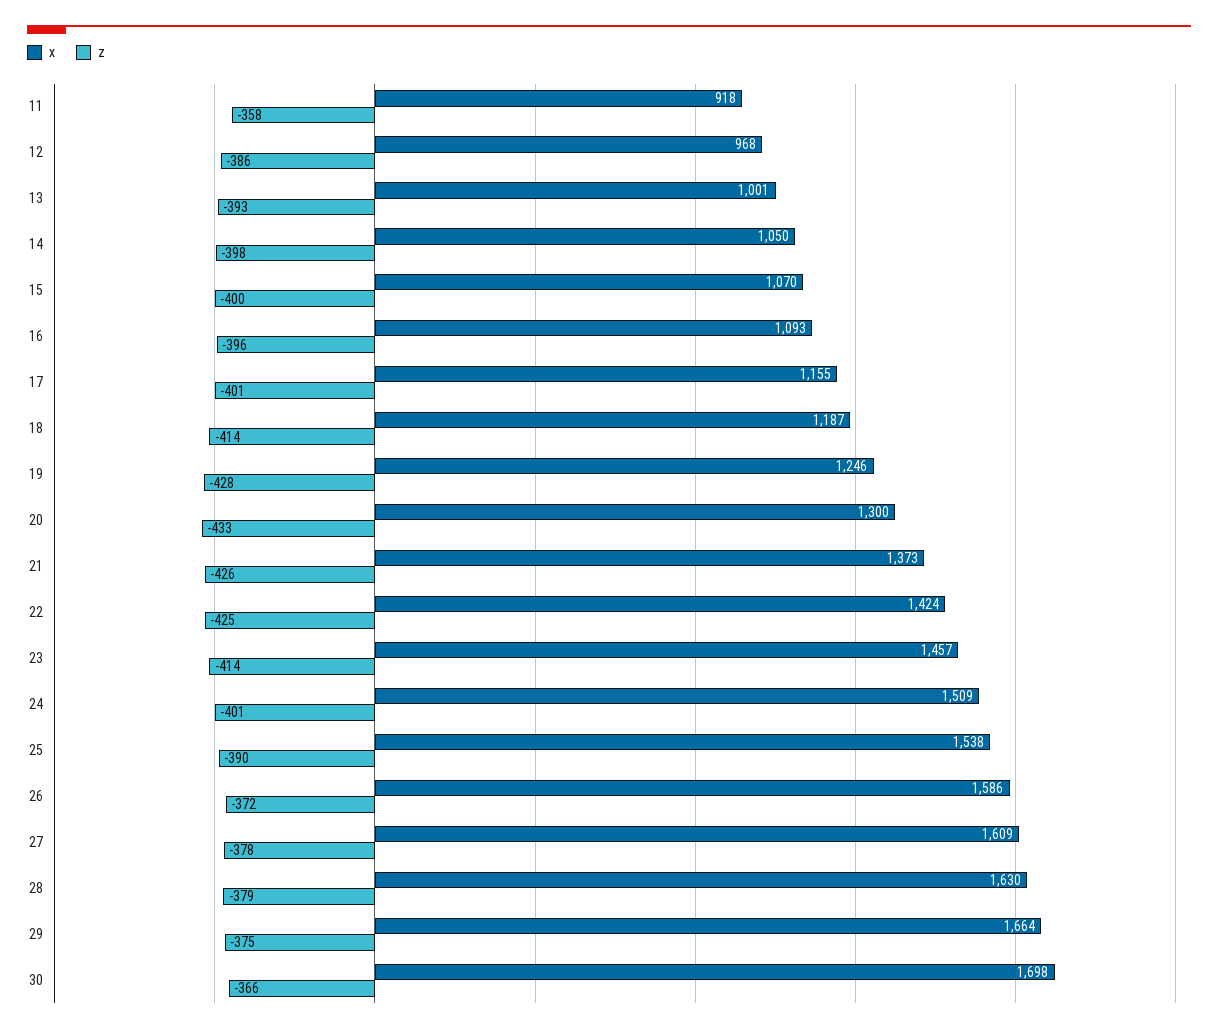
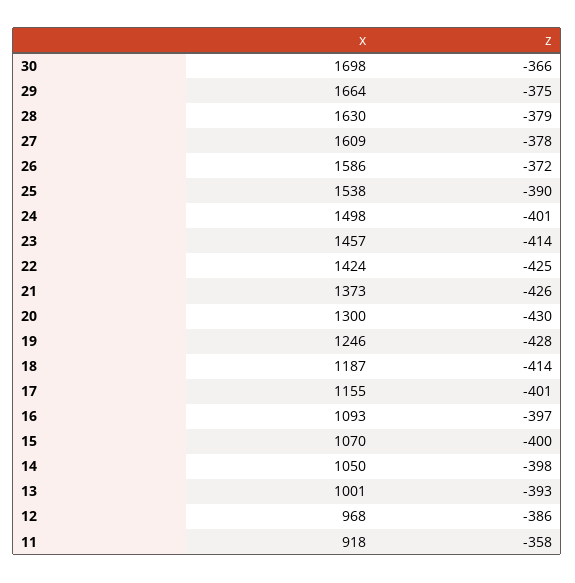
  {
    "x": {
      "11": 918,
      "12": 968,
      "13": 1001,
      "14": 1050,
      "15": 1070,
      "16": 1093,
      "17": 1155,
      "18": 1187,
      "19": 1246,
      "20": 1300,
      "21": 1373,
      "22": 1424,
      "23": 1457,
-     "24": 1509,
+     "24": 1498,
      "25": 1538,
      "26": 1586,
      "27": 1609,
      "28": 1630,
      "29": 1664,
      "30": 1698
    },
    "z": {
      "11": -358,
      "12": -386,
      "13": -393,
      "14": -398,
      "15": -400,
-     "16": -396,
+     "16": -397,
      "17": -401,
      "18": -414,
      "19": -428,
-     "20": -433,
+     "20": -430,
      "21": -426,
      "22": -425,
      "23": -414,
      "24": -401,
      "25": -390,
      "26": -372,
      "27": -378,
      "28": -379,
      "29": -375,
      "30": -366
    }
  }

